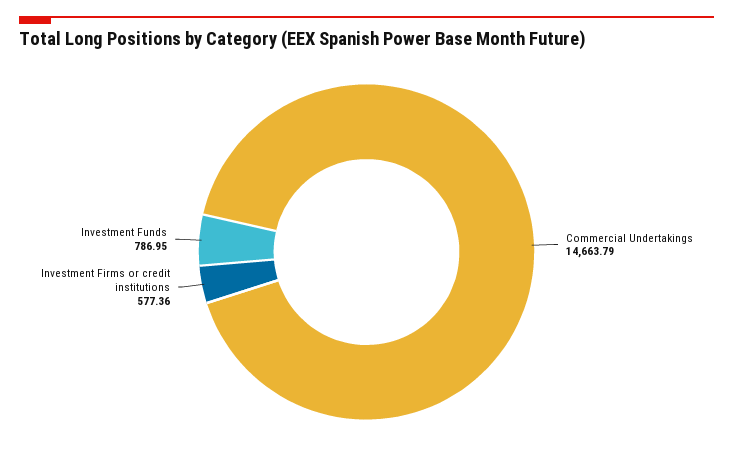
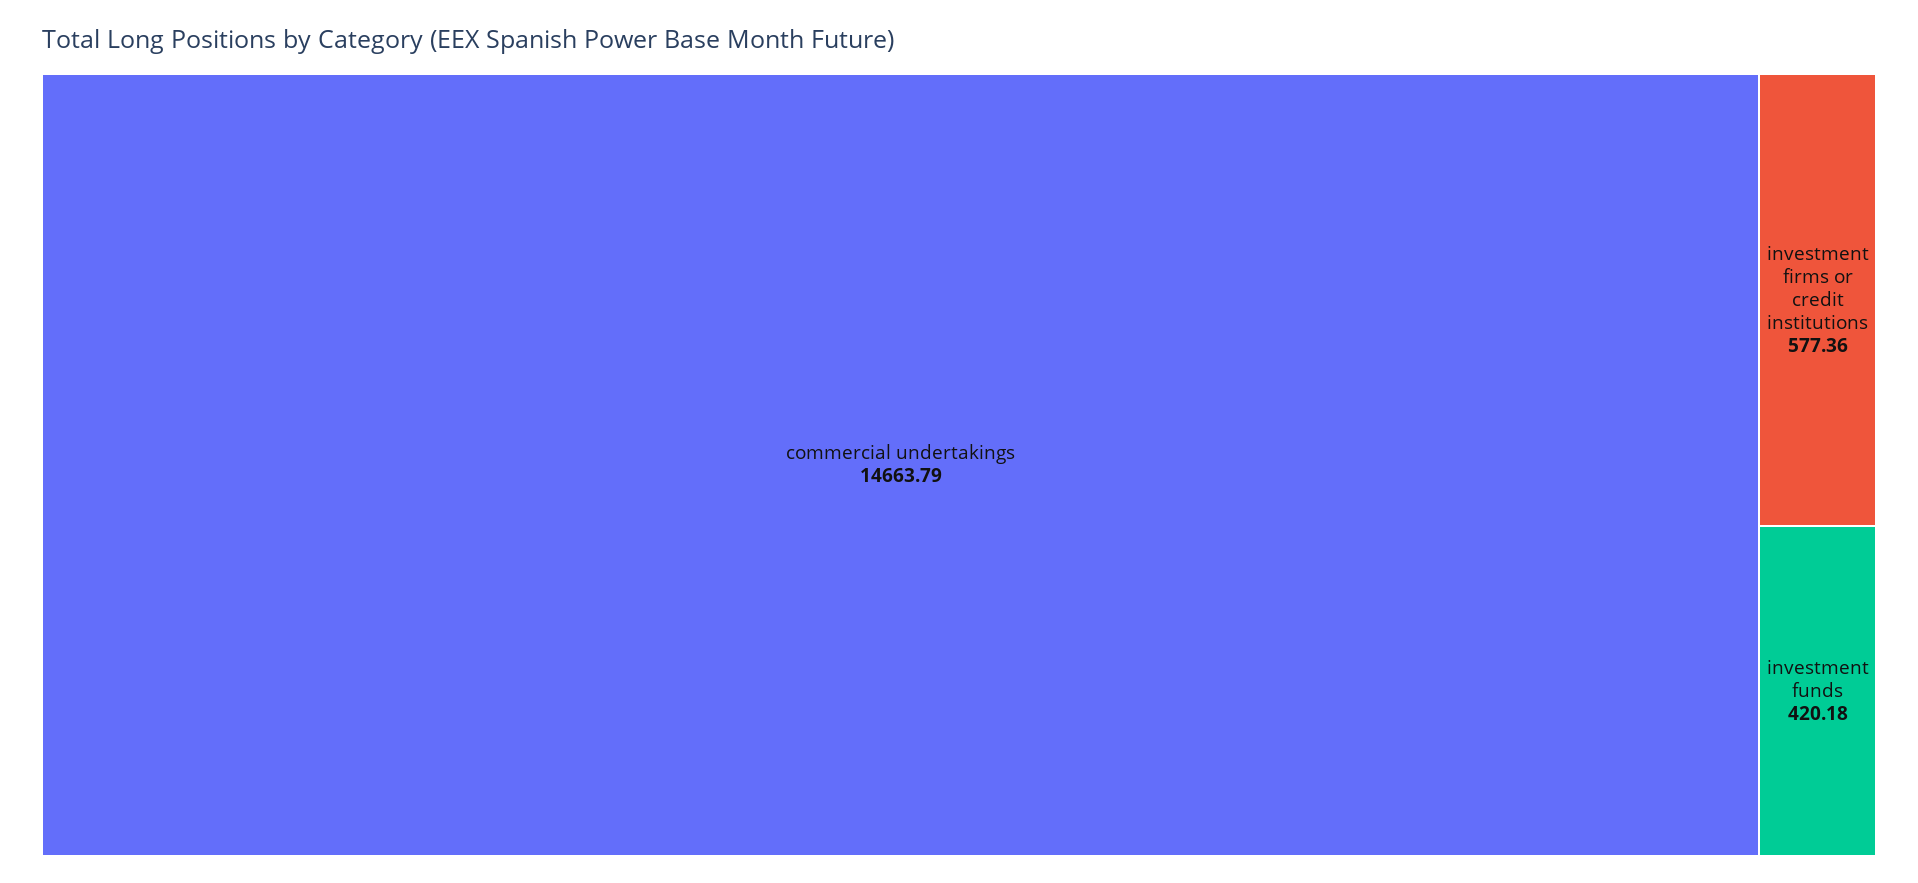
  {
    "Commercial Undertakings": 14663.79,
    "Investment Firms or credit institutions": 577.36,
-   "Investment Funds": 786.95
+   "Investment Funds": 420.18
  }

